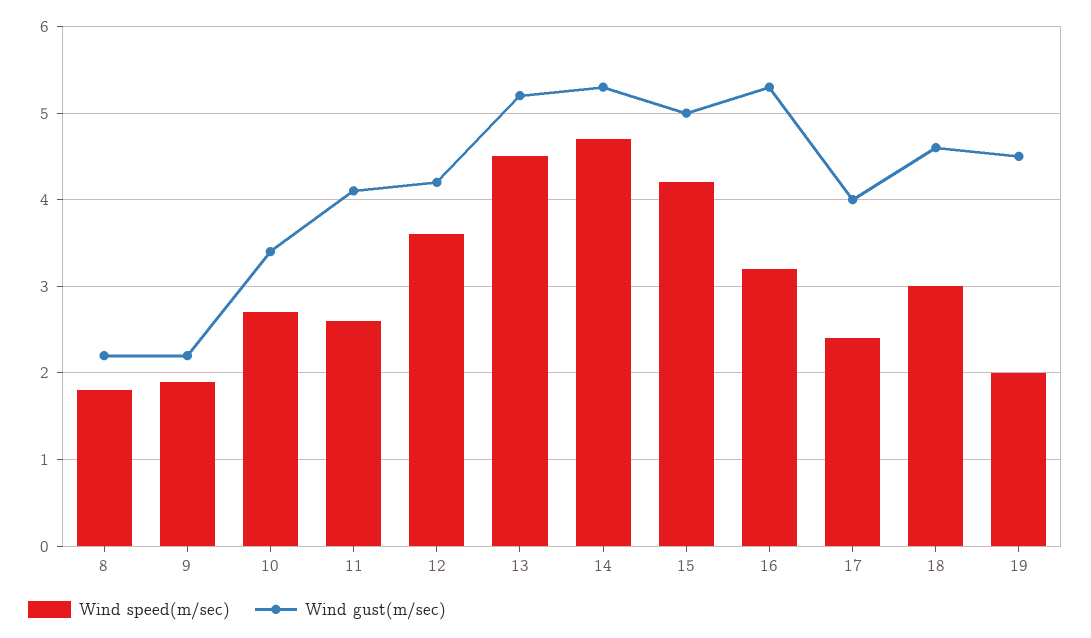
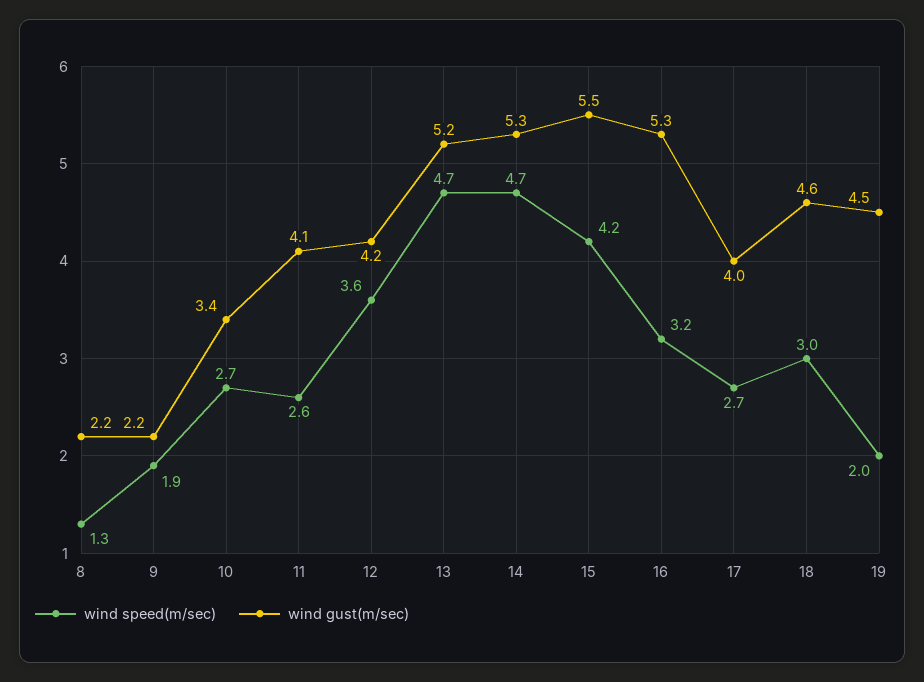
  {
    "Wind speed(m/sec)": {
-     "8": 1.8,
+     "8": 1.3,
      "9": 1.9,
      "10": 2.7,
      "11": 2.6,
      "12": 3.6,
-     "13": 4.5,
+     "13": 4.7,
      "14": 4.7,
      "15": 4.2,
      "16": 3.2,
-     "17": 2.4,
+     "17": 2.7,
      "18": 3,
      "19": 2
    },
    "Wind gust(m/sec)": {
      "8": 2.2,
      "9": 2.2,
      "10": 3.4,
      "11": 4.1,
      "12": 4.2,
      "13": 5.2,
      "14": 5.3,
-     "15": 5,
+     "15": 5.5,
      "16": 5.3,
      "17": 4,
      "18": 4.6,
      "19": 4.5
    }
  }

